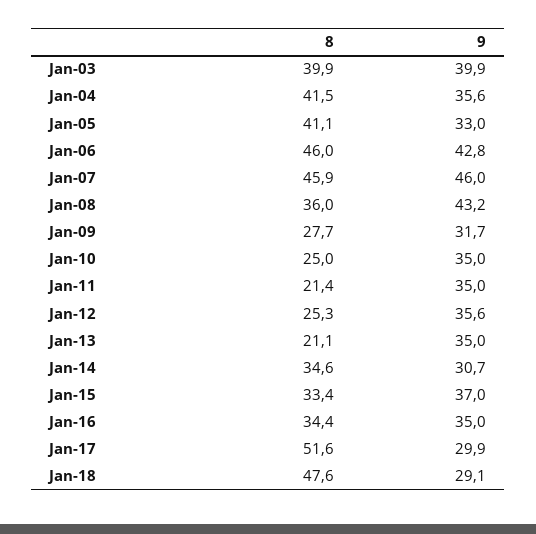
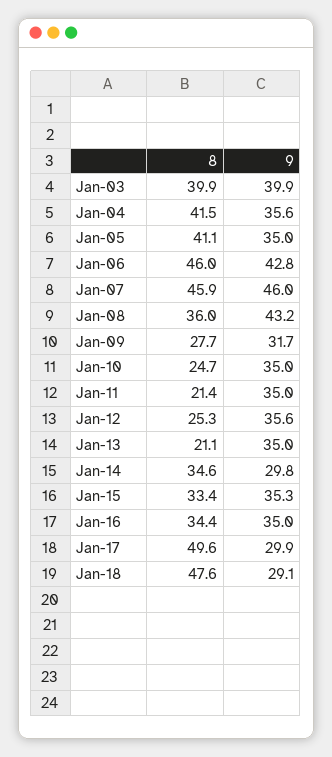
  {
    "8": {
      "Jan-03": 39.9,
      "Jan-04": 41.5,
      "Jan-05": 41.1,
      "Jan-06": 46,
      "Jan-07": 45.9,
      "Jan-08": 36,
      "Jan-09": 27.7,
-     "Jan-10": 25,
+     "Jan-10": 24.7,
      "Jan-11": 21.4,
      "Jan-12": 25.3,
      "Jan-13": 21.1,
      "Jan-14": 34.6,
      "Jan-15": 33.4,
      "Jan-16": 34.4,
-     "Jan-17": 51.6,
+     "Jan-17": 49.6,
      "Jan-18": 47.6
    },
    "9": {
      "Jan-03": 39.9,
      "Jan-04": 35.6,
-     "Jan-05": 33,
+     "Jan-05": 35,
      "Jan-06": 42.8,
      "Jan-07": 46,
      "Jan-08": 43.2,
      "Jan-09": 31.7,
      "Jan-10": 35,
      "Jan-11": 35,
      "Jan-12": 35.6,
      "Jan-13": 35,
-     "Jan-14": 30.7,
+     "Jan-14": 29.8,
-     "Jan-15": 37,
+     "Jan-15": 35.3,
      "Jan-16": 35,
      "Jan-17": 29.9,
      "Jan-18": 29.1
    }
  }

